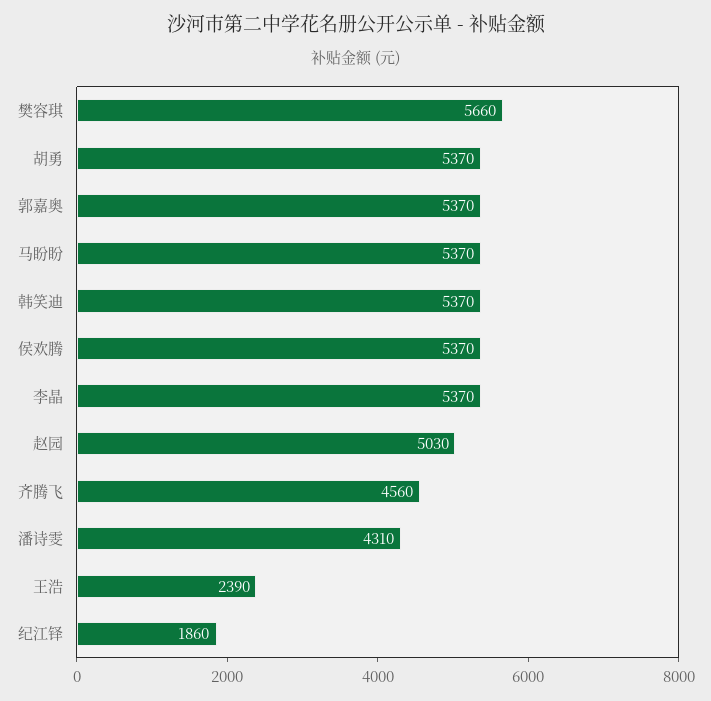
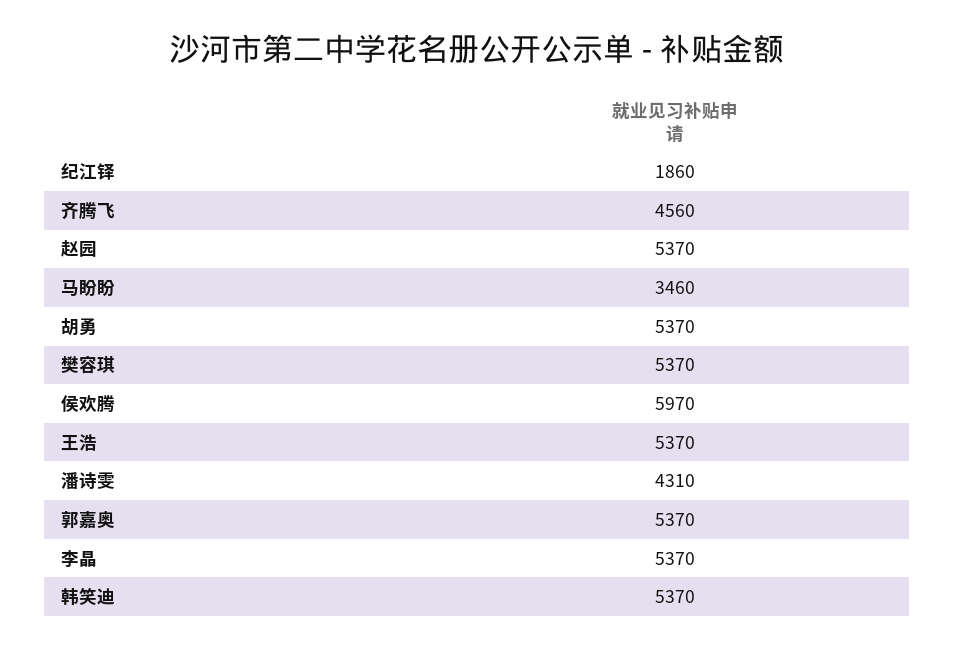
  {
-   "樊容琪": 5660,
+   "樊容琪": 5370,
    "胡勇": 5370,
    "郭嘉奥": 5370,
-   "马盼盼": 5370,
+   "马盼盼": 3460,
    "韩笑迪": 5370,
-   "侯欢腾": 5370,
+   "侯欢腾": 5970,
    "李晶": 5370,
-   "赵园": 5030,
+   "赵园": 5370,
    "齐腾飞": 4560,
    "潘诗雯": 4310,
-   "王浩": 2390,
+   "王浩": 5370,
    "纪江铎": 1860
  }

